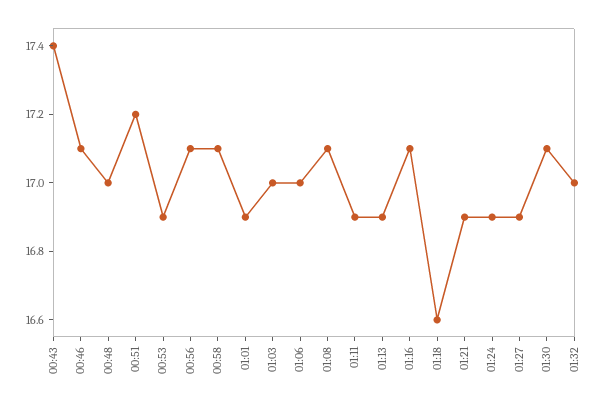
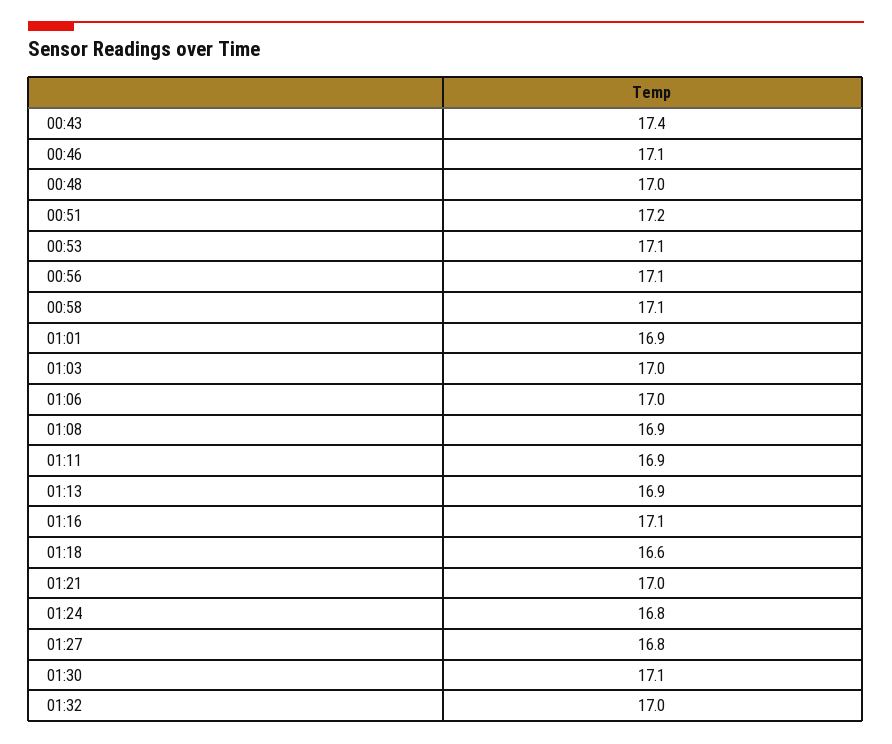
  {
    "00:43": 17.4,
    "00:46": 17.1,
    "00:48": 17,
    "00:51": 17.2,
-   "00:53": 16.9,
+   "00:53": 17.1,
    "00:56": 17.1,
    "00:58": 17.1,
    "01:01": 16.9,
    "01:03": 17,
    "01:06": 17,
-   "01:08": 17.1,
+   "01:08": 16.9,
    "01:11": 16.9,
    "01:13": 16.9,
    "01:16": 17.1,
    "01:18": 16.6,
-   "01:21": 16.9,
+   "01:21": 17,
-   "01:24": 16.9,
+   "01:24": 16.8,
-   "01:27": 16.9,
+   "01:27": 16.8,
    "01:30": 17.1,
    "01:32": 17
  }

